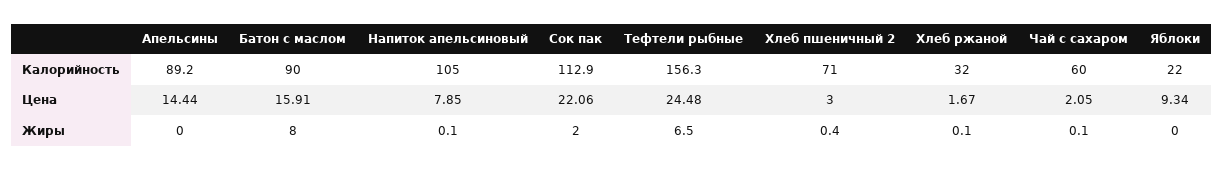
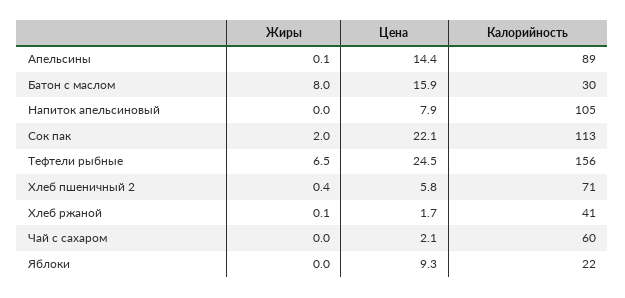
  {
    "Апельсины": {
      "Калорийность": 89.2,
      "Цена": 14.44,
-     "Жиры": 0
+     "Жиры": 0.1
    },
    "Батон с маслом": {
-     "Калорийность": 90,
+     "Калорийность": 30,
      "Цена": 15.91,
      "Жиры": 8
    },
    "Напиток апельсиновый": {
      "Калорийность": 105,
      "Цена": 7.85,
-     "Жиры": 0.1
+     "Жиры": 0
    },
    "Сок пак": {
      "Калорийность": 112.9,
      "Цена": 22.06,
      "Жиры": 2
    },
    "Тефтели рыбные": {
      "Калорийность": 156.3,
      "Цена": 24.48,
      "Жиры": 6.5
    },
    "Хлеб пшеничный 2": {
      "Калорийность": 71,
-     "Цена": 3,
+     "Цена": 5.8,
      "Жиры": 0.4
    },
    "Хлеб ржаной": {
-     "Калорийность": 32,
+     "Калорийность": 41,
      "Цена": 1.67,
      "Жиры": 0.1
    },
    "Чай с сахаром": {
      "Калорийность": 60,
      "Цена": 2.05,
-     "Жиры": 0.1
+     "Жиры": 0
    },
    "Яблоки": {
      "Калорийность": 22,
      "Цена": 9.34,
      "Жиры": 0
    }
  }

